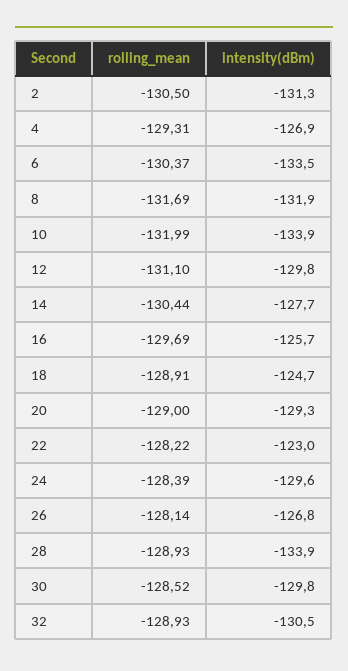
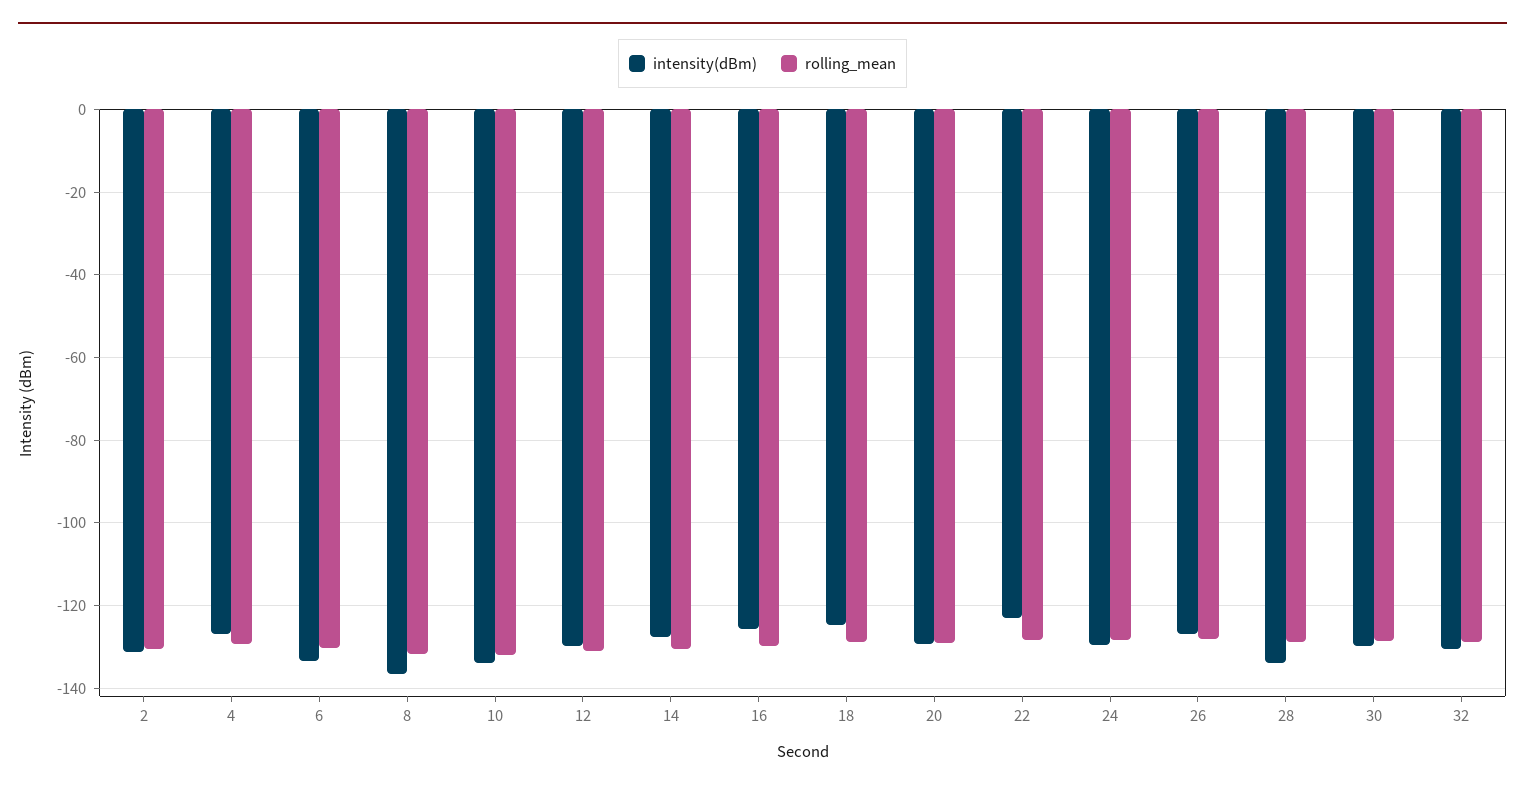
  {
    "rolling_mean": {
      "2": -130.5,
      "4": -129.31,
      "6": -130.37,
      "8": -131.69,
      "10": -131.99,
      "12": -131.1,
      "14": -130.44,
      "16": -129.69,
      "18": -128.91,
      "20": -129,
      "22": -128.22,
      "24": -128.39,
      "26": -128.14,
      "28": -128.93,
      "30": -128.52,
      "32": -128.93
    },
    "intensity(dBm)": {
      "2": -131.3,
      "4": -126.9,
      "6": -133.5,
-     "8": -131.9,
+     "8": -136,
      "10": -133.9,
      "12": -129.8,
      "14": -127.7,
      "16": -125.7,
      "18": -124.7,
      "20": -129.3,
      "22": -123,
      "24": -129.6,
      "26": -126.8,
      "28": -133.9,
      "30": -129.8,
      "32": -130.5
    }
  }

